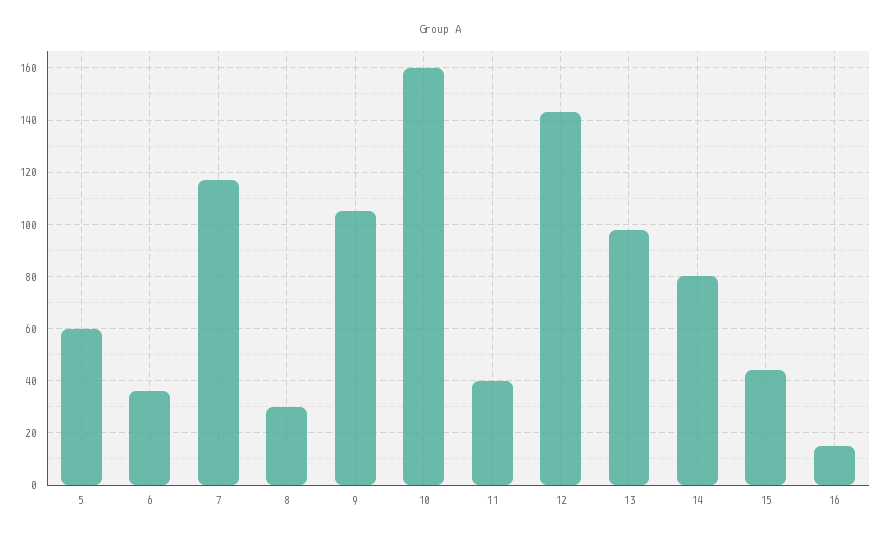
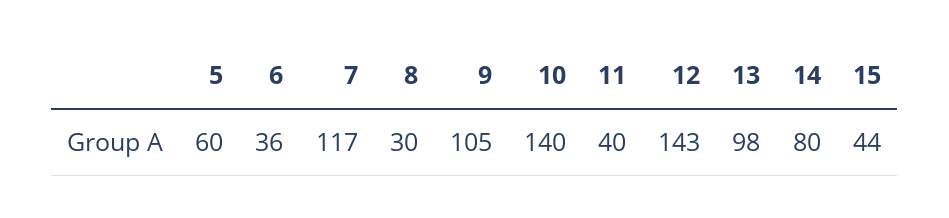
  {
    "5": 60,
    "6": 36,
    "7": 117,
    "8": 30,
    "9": 105,
-   "10": 160,
+   "10": 140,
    "11": 40,
    "12": 143,
    "13": 98,
    "14": 80,
-   "15": 44,
+   "15": 44
-   "16": 15
  }

